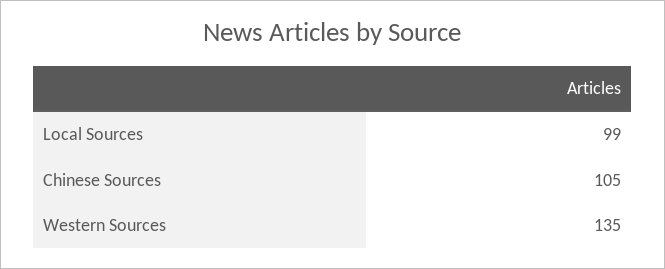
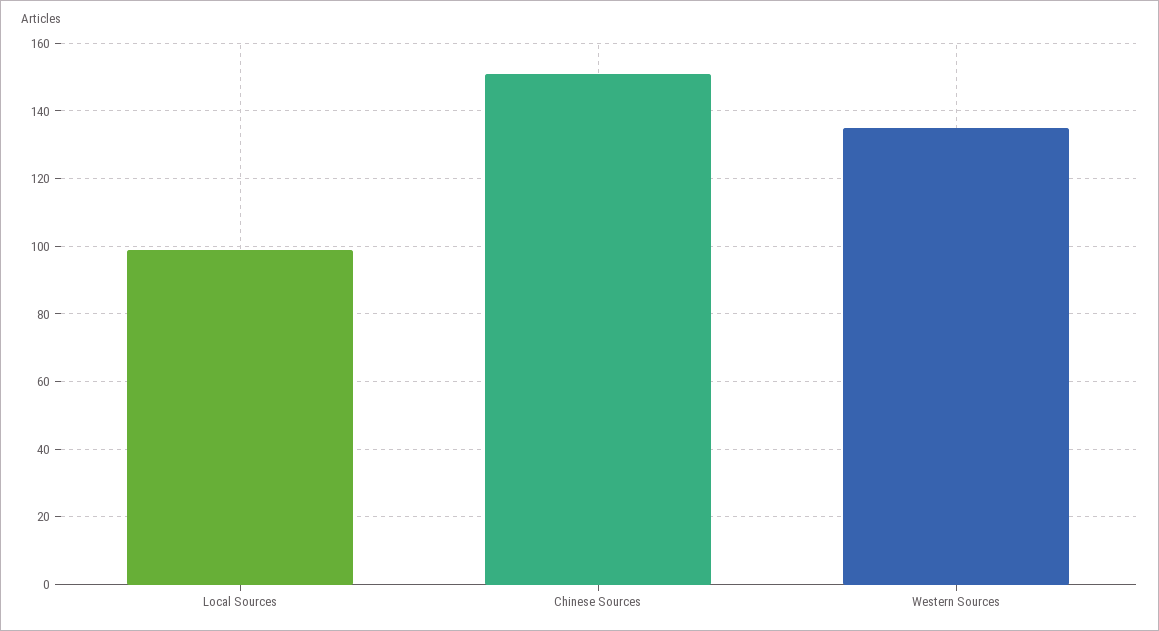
  {
    "Local Sources": 99,
-   "Chinese Sources": 105,
+   "Chinese Sources": 150,
    "Western Sources": 135
  }

